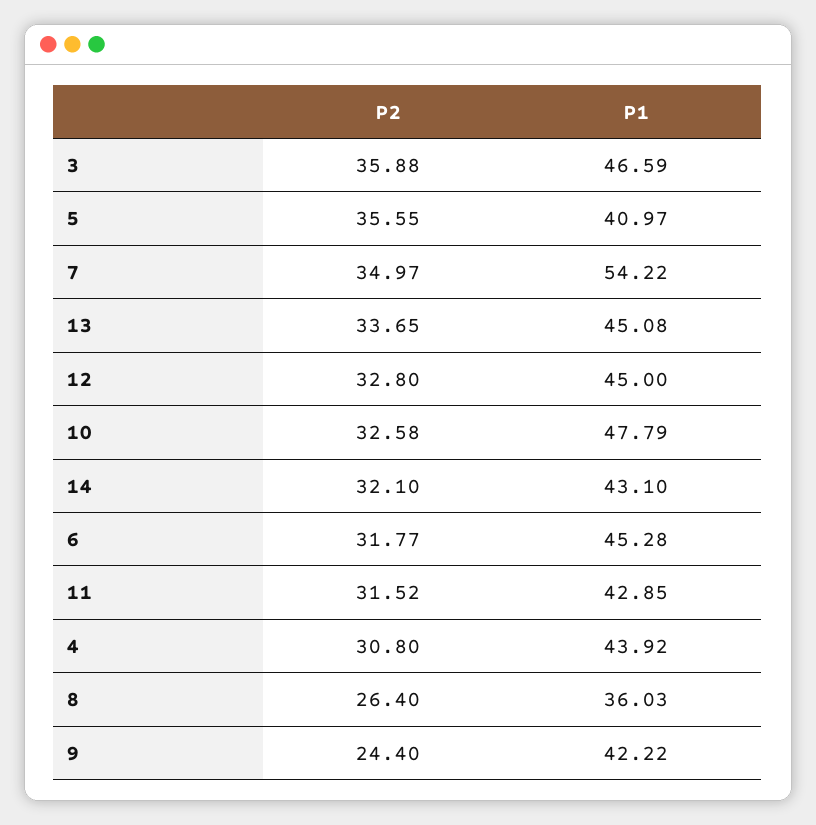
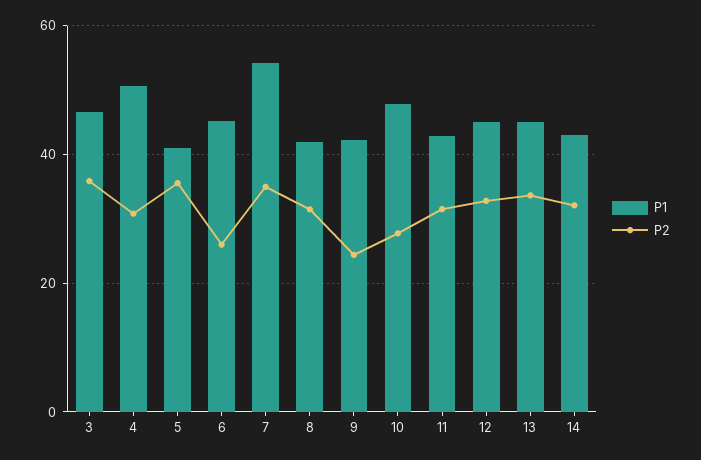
  {
    "P2": {
      "3": 35.88,
      "5": 35.55,
      "7": 34.97,
      "13": 33.65,
      "12": 32.8,
-     "10": 32.58,
+     "10": 28,
      "14": 32.1,
-     "6": 31.77,
+     "6": 26,
      "11": 31.52,
      "4": 30.8,
-     "8": 26.4,
+     "8": 32,
      "9": 24.4
    },
    "P1": {
      "3": 46.59,
      "5": 40.97,
      "7": 54.22,
      "13": 45.08,
      "12": 45,
      "10": 47.79,
      "14": 43.1,
      "6": 45.28,
      "11": 42.85,
-     "4": 43.92,
+     "4": 50,
-     "8": 36.03,
+     "8": 42,
      "9": 42.22
    }
  }

